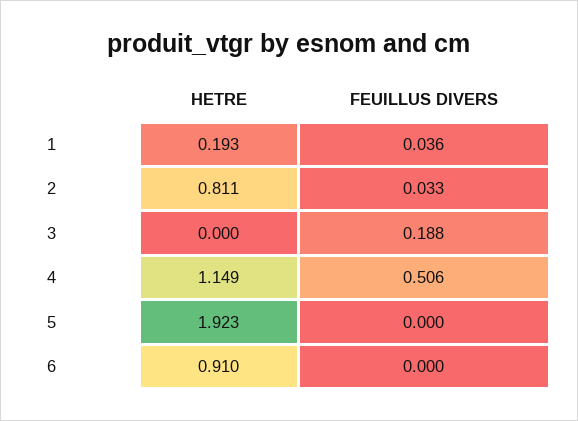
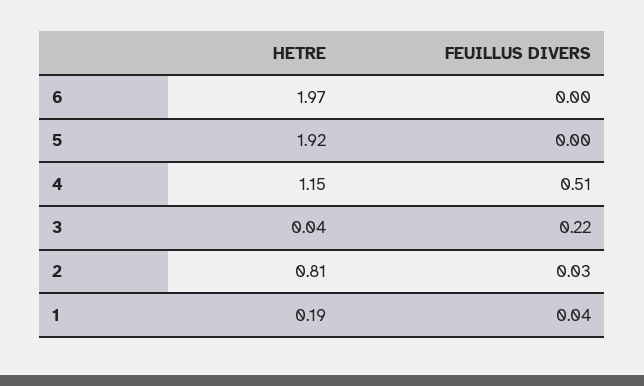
  {
    "HETRE": {
      "1": 0.193,
      "2": 0.811,
-     "3": 0,
+     "3": 0.04,
      "4": 1.149,
      "5": 1.923,
-     "6": 0.91
+     "6": 1.97
    },
    "FEUILLUS DIVERS": {
      "1": 0.036,
      "2": 0.033,
-     "3": 0.188,
+     "3": 0.22,
      "4": 0.506,
      "5": 0,
      "6": 0
    }
  }

